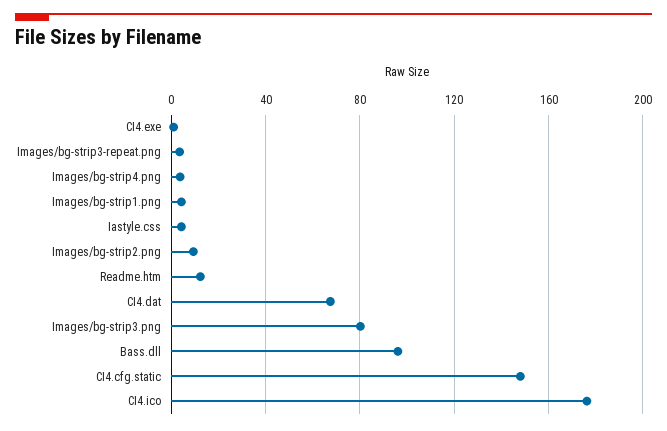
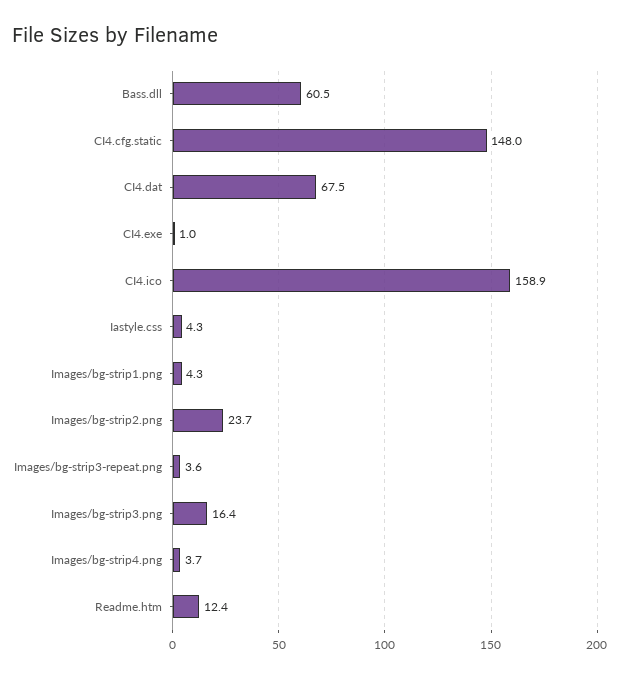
  {
    "CI4.exe": 1,
    "Images/bg-strip3-repeat.png": 3.6,
    "Images/bg-strip4.png": 3.7,
    "Images/bg-strip1.png": 4.3,
    "Iastyle.css": 4.3,
-   "Images/bg-strip2.png": 10,
+   "Images/bg-strip2.png": 23.7,
    "Readme.htm": 12.4,
    "CI4.dat": 67.5,
-   "Images/bg-strip3.png": 80,
+   "Images/bg-strip3.png": 16.4,
-   "Bass.dll": 95,
+   "Bass.dll": 60.5,
    "CI4.cfg.static": 148,
-   "CI4.ico": 175
+   "CI4.ico": 158.9
  }

